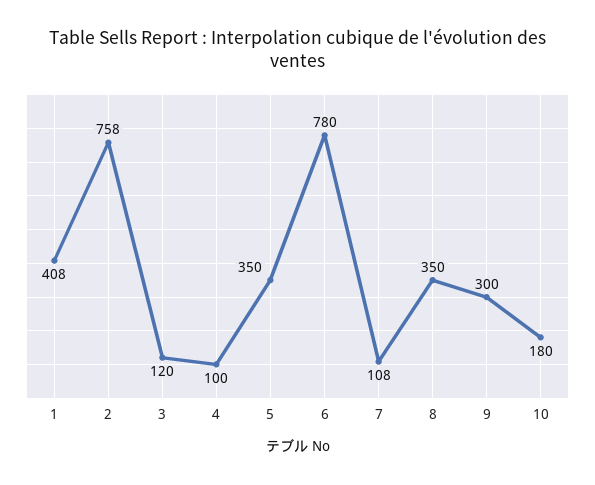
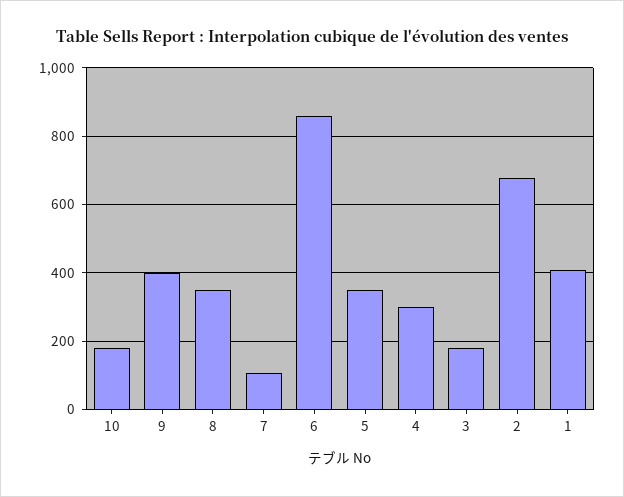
  {
    "1": 408,
-   "2": 758,
+   "2": 680,
-   "3": 120,
+   "3": 180,
-   "4": 100,
+   "4": 300,
    "5": 350,
-   "6": 780,
+   "6": 860,
    "7": 108,
    "8": 350,
-   "9": 300,
+   "9": 400,
    "10": 180
  }

